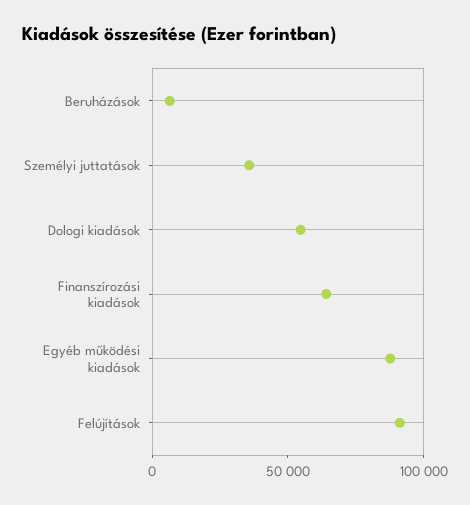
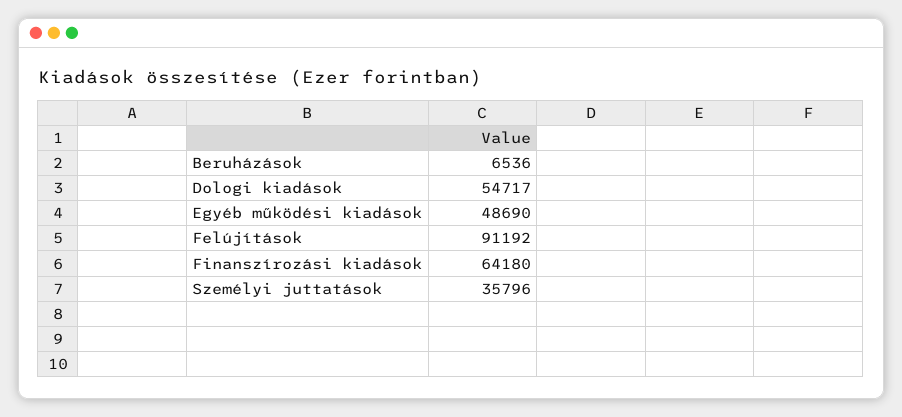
  {
    "Beruházások": 6536,
    "Személyi juttatások": 35796,
    "Dologi kiadások": 54717,
    "Finanszírozási kiadások": 64180,
-   "Egyéb működési kiadások": 90000,
+   "Egyéb működési kiadások": 48690,
    "Felújítások": 91192
  }

